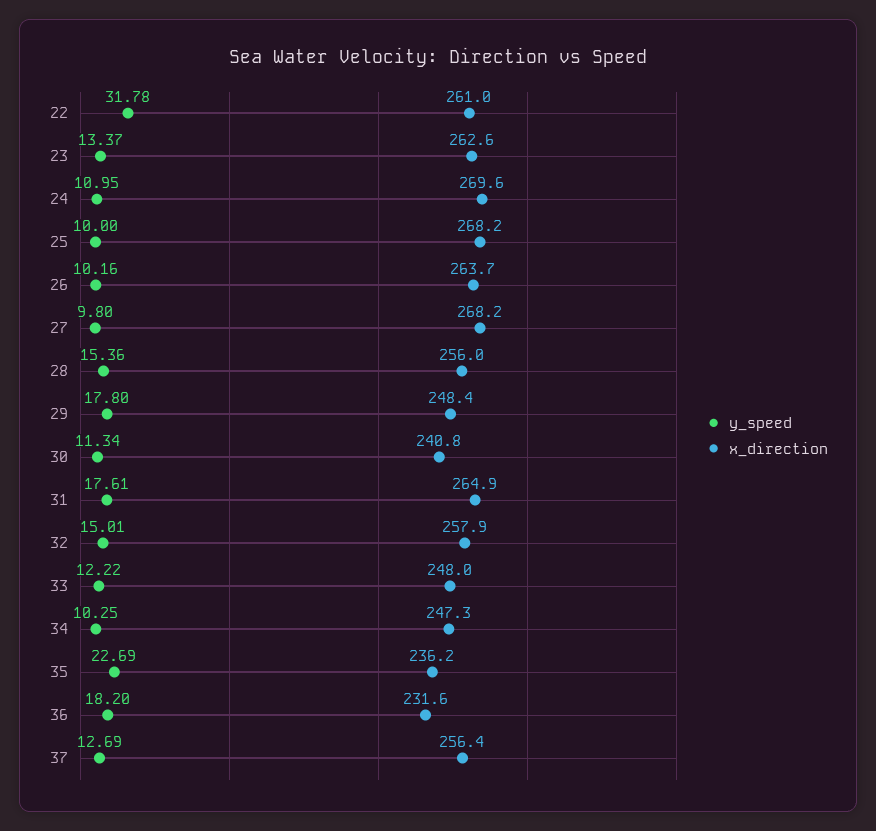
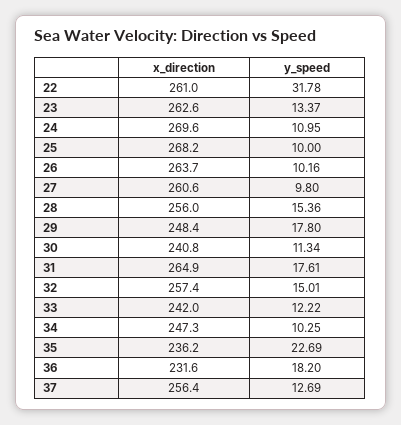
  {
    "y_speed": {
      "22": 31.78,
      "23": 13.37,
      "24": 10.95,
      "25": 10,
      "26": 10.16,
      "27": 9.8,
      "28": 15.36,
      "29": 17.8,
      "30": 11.34,
      "31": 17.61,
      "32": 15.01,
      "33": 12.22,
      "34": 10.25,
      "35": 22.69,
      "36": 18.2,
      "37": 12.69
    },
    "x_direction": {
      "22": 261,
      "23": 262.6,
      "24": 269.6,
      "25": 268.2,
      "26": 263.7,
-     "27": 268.2,
+     "27": 260.6,
      "28": 256,
      "29": 248.4,
      "30": 240.8,
      "31": 264.9,
-     "32": 257.9,
+     "32": 257.4,
-     "33": 248,
+     "33": 242,
      "34": 247.3,
      "35": 236.2,
      "36": 231.6,
      "37": 256.4
    }
  }

